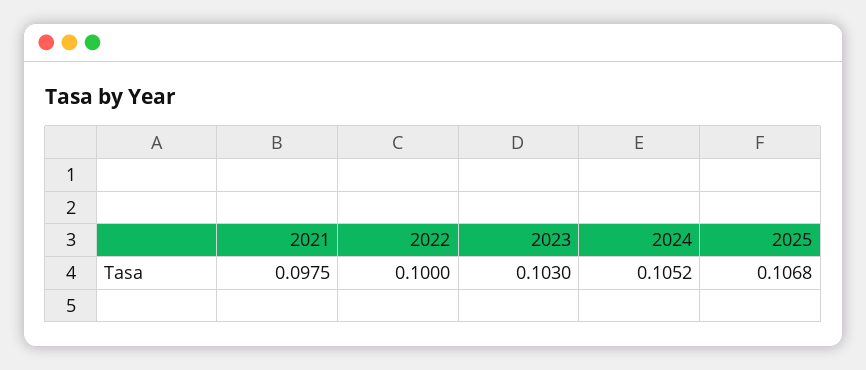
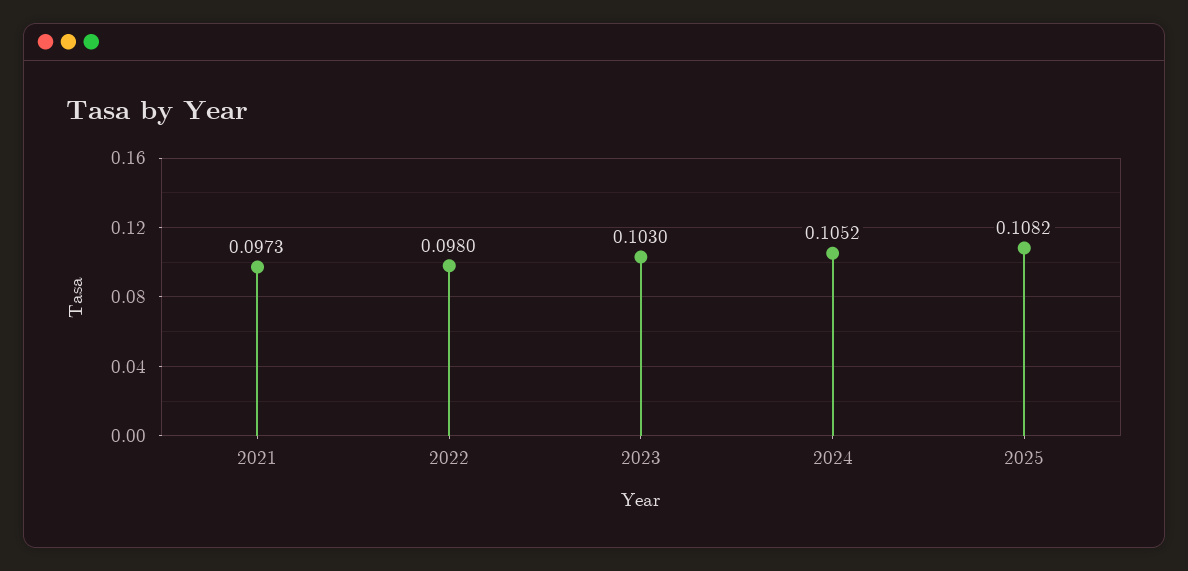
  {
-   "2021": 0.0975,
+   "2021": 0.0973,
-   "2022": 0.1,
+   "2022": 0.098,
    "2023": 0.103,
    "2024": 0.1052,
-   "2025": 0.1068
+   "2025": 0.1082
  }

